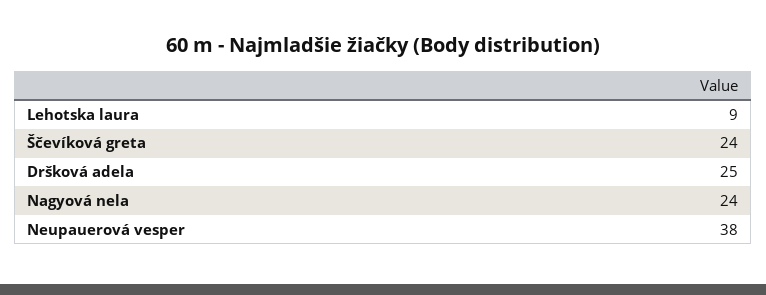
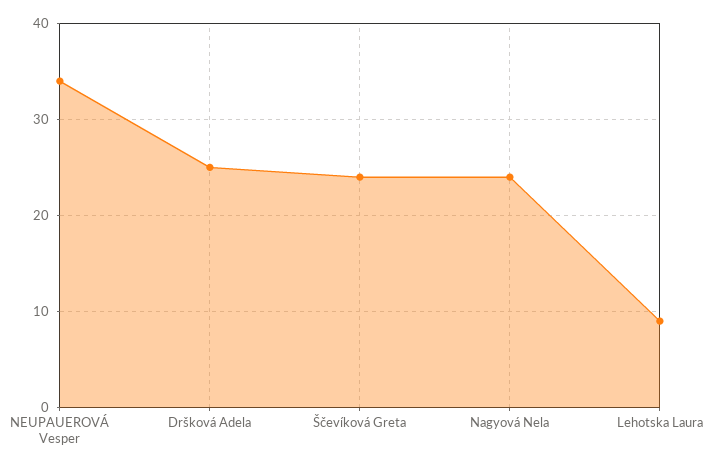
  {
    "Lehotska laura": 9,
    "Ščevíková greta": 24,
    "Dršková adela": 25,
    "Nagyová nela": 24,
-   "Neupauerová vesper": 38
+   "Neupauerová vesper": 34
  }

